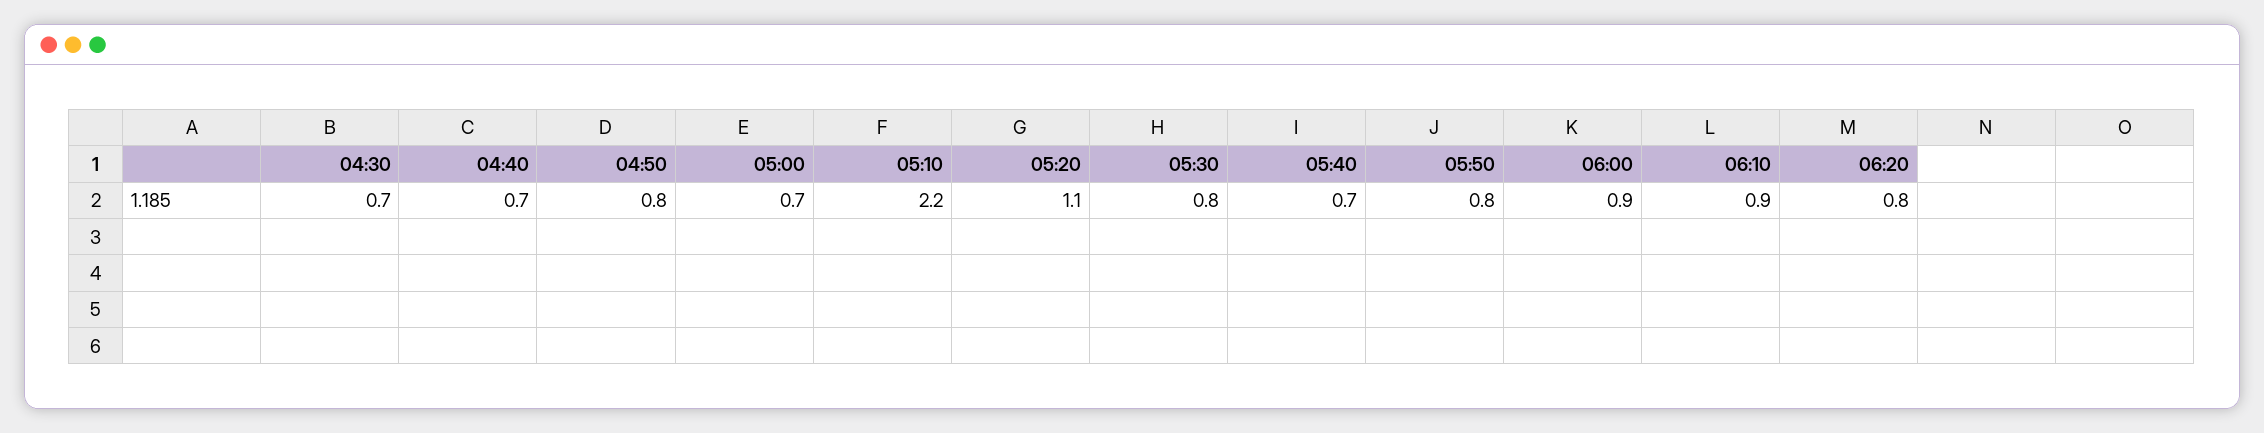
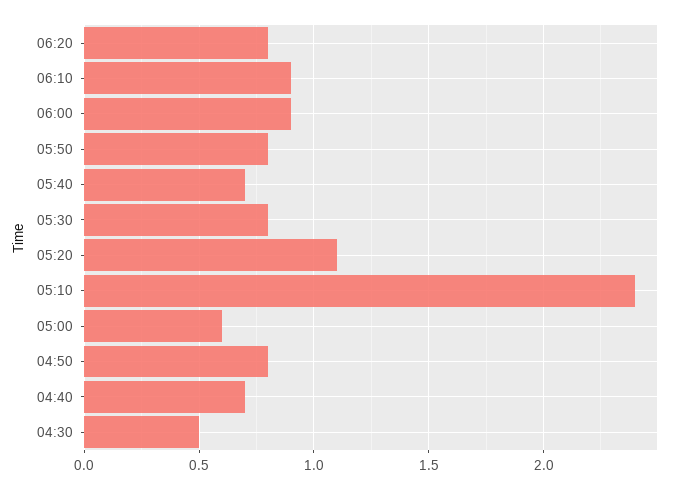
  {
-   "04:30": 0.7,
+   "04:30": 0.5,
    "04:40": 0.7,
    "04:50": 0.8,
-   "05:00": 0.7,
+   "05:00": 0.6,
-   "05:10": 2.2,
+   "05:10": 2.4,
    "05:20": 1.1,
    "05:30": 0.8,
    "05:40": 0.7,
    "05:50": 0.8,
    "06:00": 0.9,
    "06:10": 0.9,
    "06:20": 0.8
  }

